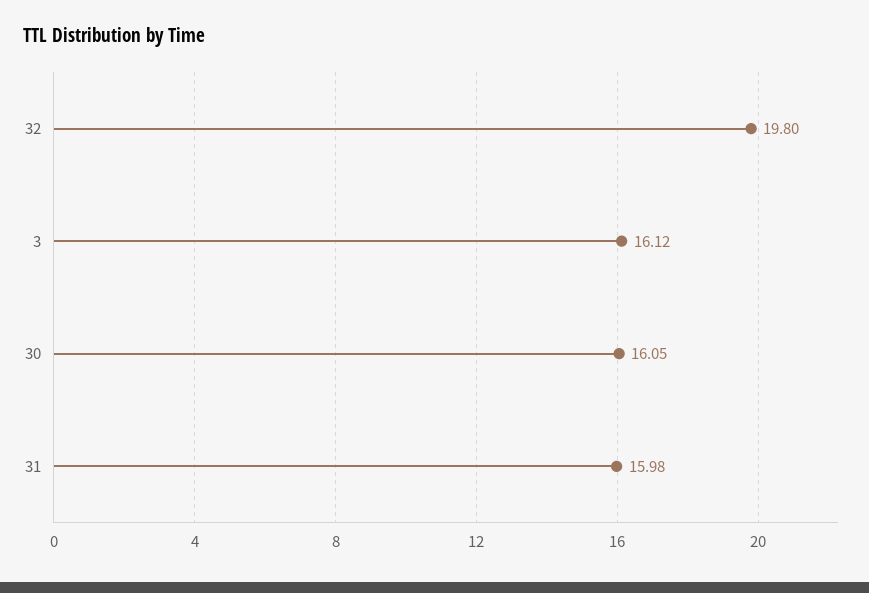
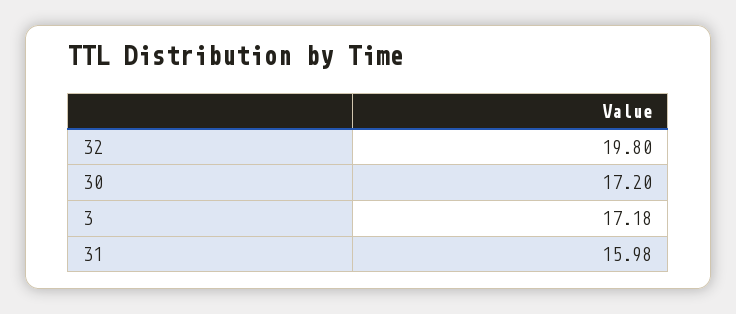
  {
    "32": 19.8,
-   "3": 16.12,
+   "3": 17.18,
-   "30": 16.05,
+   "30": 17.2,
    "31": 15.98
  }

